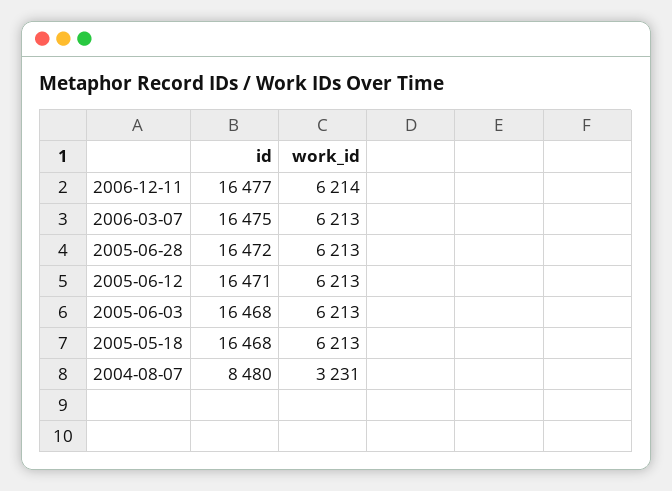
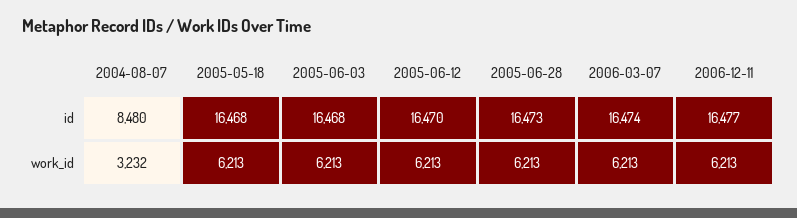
  {
    "id": {
      "2006-12-11": 16477,
-     "2006-03-07": 16475,
+     "2006-03-07": 16474,
-     "2005-06-28": 16472,
+     "2005-06-28": 16473,
-     "2005-06-12": 16471,
+     "2005-06-12": 16470,
      "2005-06-03": 16468,
      "2005-05-18": 16468,
      "2004-08-07": 8480
    },
    "work_id": {
-     "2006-12-11": 6214,
+     "2006-12-11": 6213,
      "2006-03-07": 6213,
      "2005-06-28": 6213,
      "2005-06-12": 6213,
      "2005-06-03": 6213,
      "2005-05-18": 6213,
-     "2004-08-07": 3231
+     "2004-08-07": 3232
    }
  }

